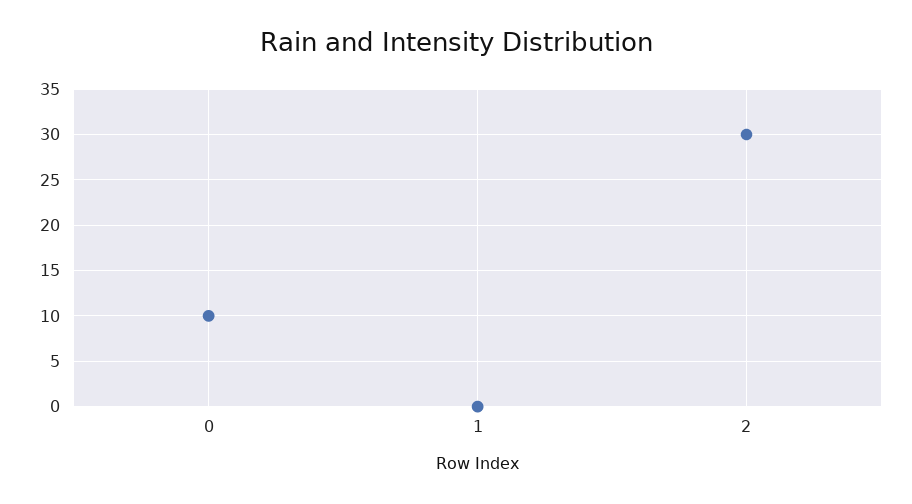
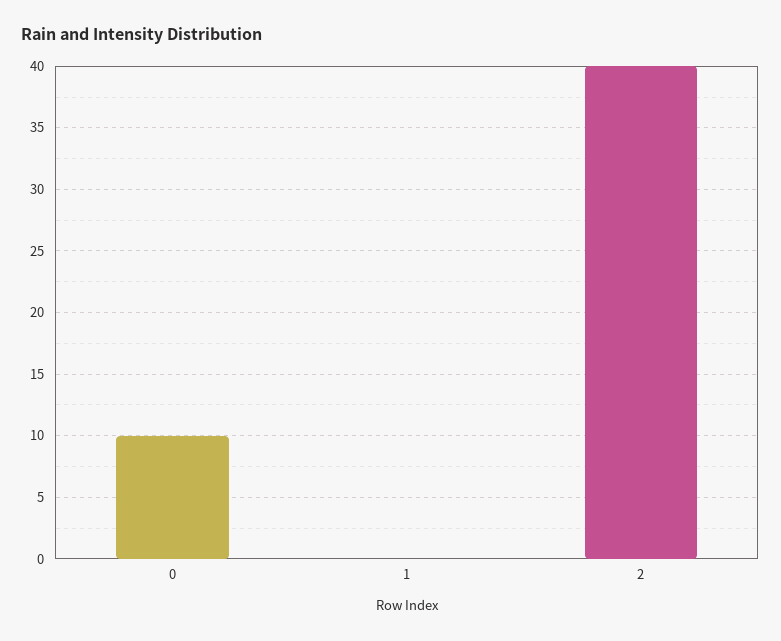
  {
    "0": 10,
    "1": 0,
-   "2": 30
+   "2": 40
  }

